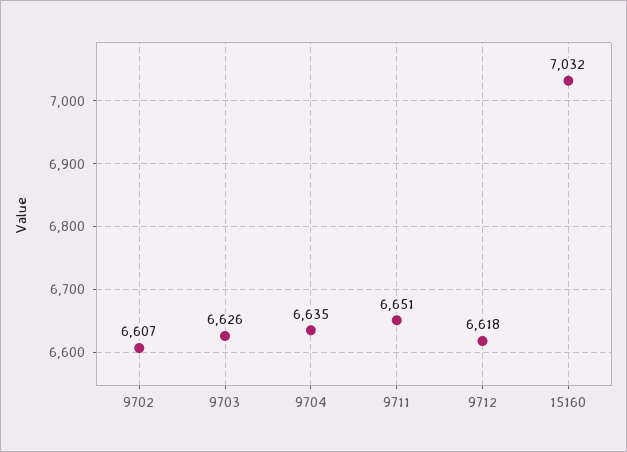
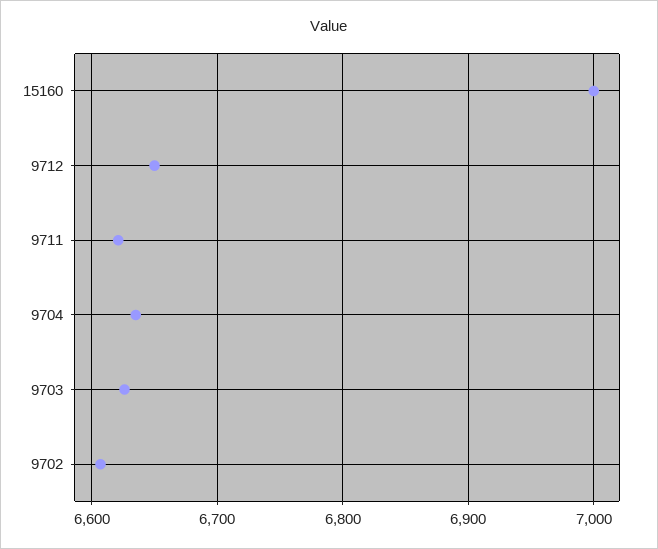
  {
    "9702": 6607,
    "9703": 6626,
    "9704": 6635,
-   "9711": 6651,
+   "9711": 6620,
-   "9712": 6618,
+   "9712": 6650,
-   "15160": 7032
+   "15160": 7000
  }

